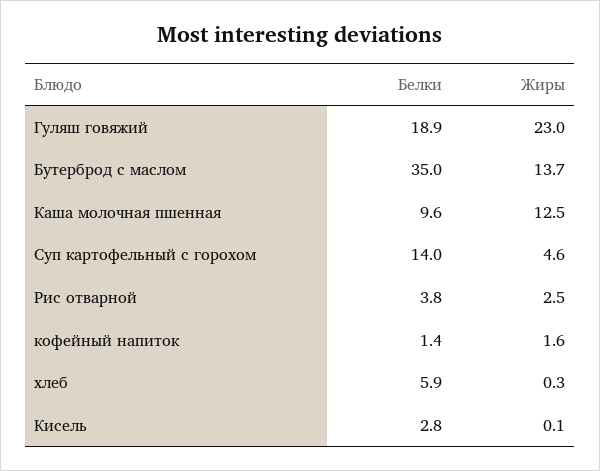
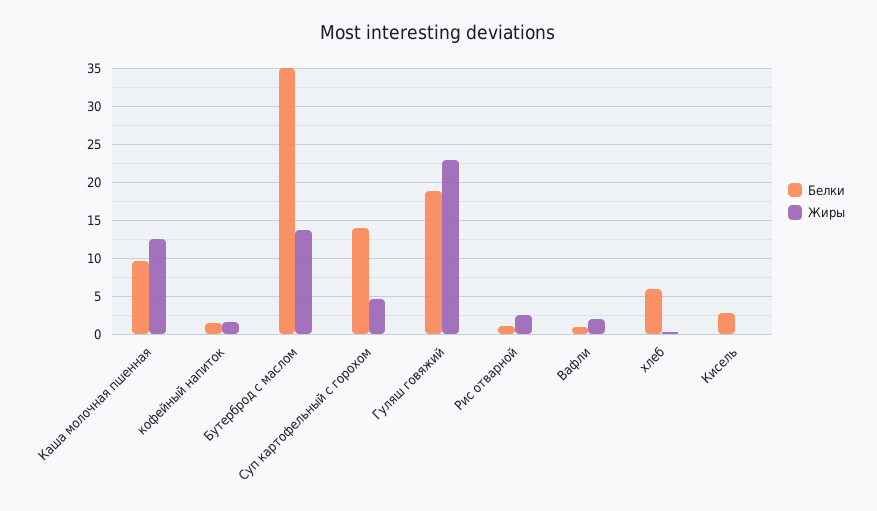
  {
    "Белки": {
      "Гуляш говяжий": 18.9,
      "Бутерброд с маслом": 35,
      "Каша молочная пшенная": 9.6,
      "Суп картофельный с горохом": 14,
-     "Рис отварной": 3.8,
+     "Рис отварной": 1,
      "кофейный напиток": 1.4,
      "хлеб": 5.9,
-     "Кисель": 2.8
+     "Кисель": 2.8,
+     "Вафли": 1
    },
    "Жиры": {
      "Гуляш говяжий": 23,
      "Бутерброд с маслом": 13.7,
      "Каша молочная пшенная": 12.5,
      "Суп картофельный с горохом": 4.6,
      "Рис отварной": 2.5,
      "кофейный напиток": 1.6,
      "хлеб": 0.3,
-     "Кисель": 0.1
+     "Кисель": 0.1,
+     "Вафли": 2
    }
  }

